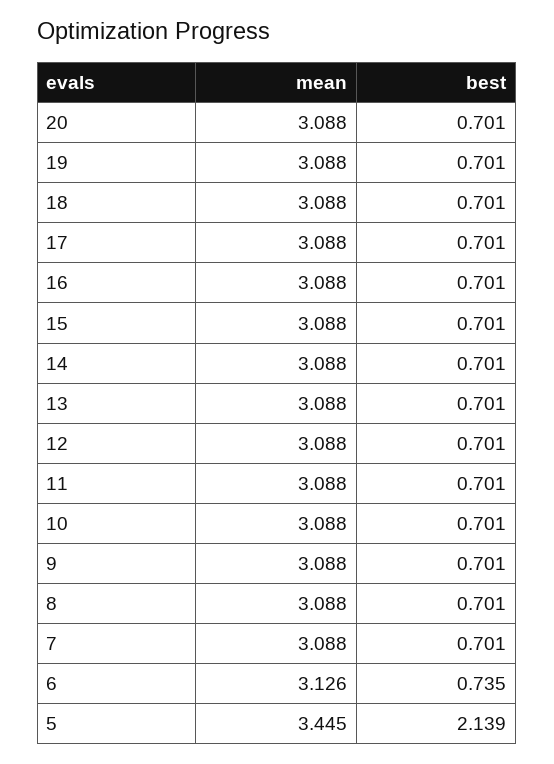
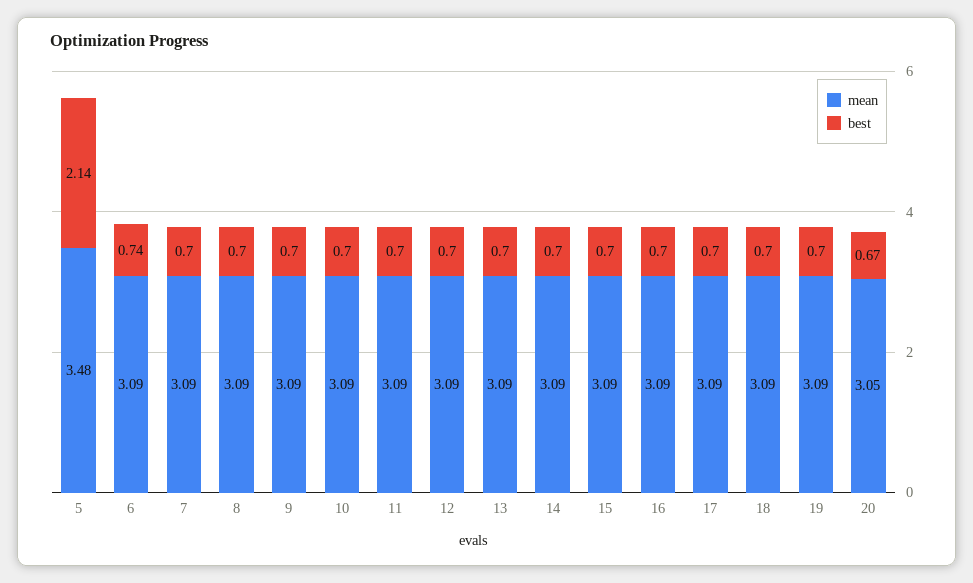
  {
    "mean": {
-     "20": 3.088,
+     "20": 3.05,
      "19": 3.088,
      "18": 3.088,
      "17": 3.088,
      "16": 3.088,
      "15": 3.088,
      "14": 3.088,
      "13": 3.088,
      "12": 3.088,
      "11": 3.088,
      "10": 3.088,
      "9": 3.088,
      "8": 3.088,
      "7": 3.088,
-     "6": 3.126,
+     "6": 3.09,
-     "5": 3.445
+     "5": 3.48
    },
    "best": {
-     "20": 0.701,
+     "20": 0.67,
      "19": 0.701,
      "18": 0.701,
      "17": 0.701,
      "16": 0.701,
      "15": 0.701,
      "14": 0.701,
      "13": 0.701,
      "12": 0.701,
      "11": 0.701,
      "10": 0.701,
      "9": 0.701,
      "8": 0.701,
      "7": 0.701,
      "6": 0.735,
      "5": 2.139
    }
  }

